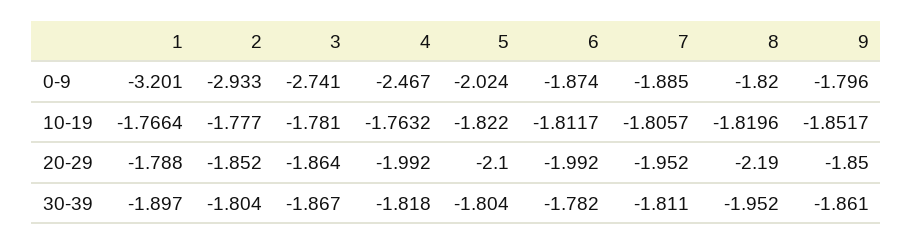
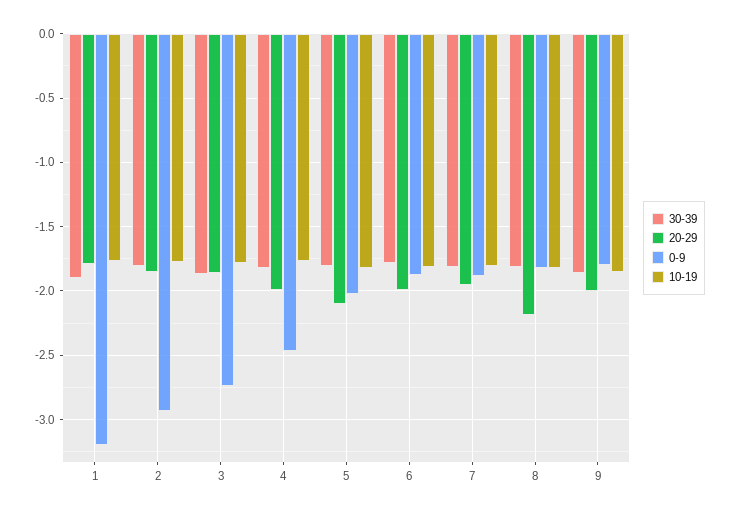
  {
    "0-9": {
      "1": -3.201,
      "2": -2.933,
      "3": -2.741,
      "4": -2.467,
      "5": -2.024,
      "6": -1.874,
      "7": -1.885,
      "8": -1.82,
      "9": -1.796
    },
    "10-19": {
      "1": -1.7664,
      "2": -1.777,
      "3": -1.781,
      "4": -1.7632,
      "5": -1.822,
      "6": -1.8117,
      "7": -1.8057,
      "8": -1.8196,
      "9": -1.8517
    },
    "20-29": {
      "1": -1.788,
      "2": -1.852,
      "3": -1.864,
      "4": -1.992,
      "5": -2.1,
      "6": -1.992,
      "7": -1.952,
      "8": -2.19,
-     "9": -1.85
+     "9": -2
    },
    "30-39": {
      "1": -1.897,
      "2": -1.804,
      "3": -1.867,
      "4": -1.818,
      "5": -1.804,
      "6": -1.782,
      "7": -1.811,
-     "8": -1.952,
+     "8": -1.8,
      "9": -1.861
    }
  }

